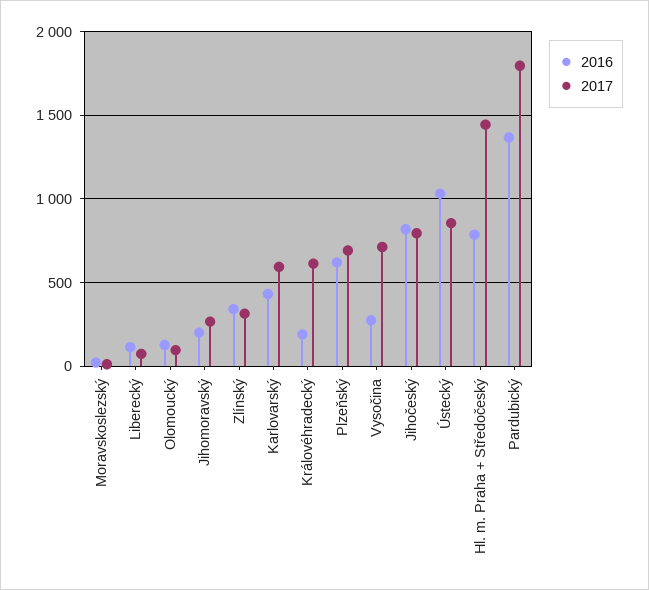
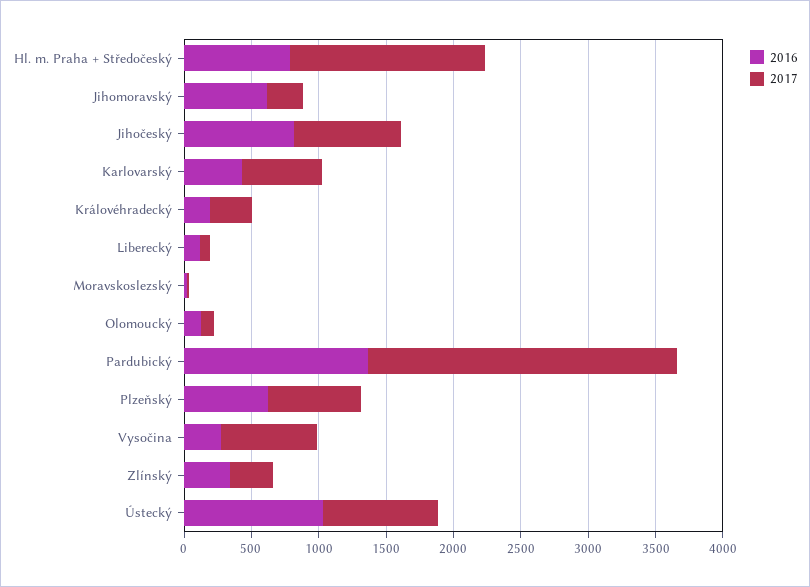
  {
    "2016": {
      "Moravskoslezský": 0,
      "Liberecký": 100,
      "Olomoucký": 150,
-     "Jihomoravský": 200,
+     "Jihomoravský": 600,
      "Zlínský": 350,
      "Karlovarský": 450,
      "Královéhradecký": 200,
      "Plzeňský": 600,
      "Vysočina": 300,
      "Jihočeský": 800,
      "Ústecký": 1050,
      "Hl. m. Praha + Středočeský": 800,
      "Pardubický": 1350
    },
    "2017": {
      "Moravskoslezský": 0,
      "Liberecký": 50,
      "Olomoucký": 100,
      "Jihomoravský": 250,
      "Zlínský": 300,
      "Karlovarský": 600,
-     "Královéhradecký": 600,
+     "Královéhradecký": 300,
      "Plzeňský": 700,
      "Vysočina": 700,
      "Jihočeský": 800,
      "Ústecký": 850,
      "Hl. m. Praha + Středočeský": 1450,
-     "Pardubický": 1800
+     "Pardubický": 2300
    }
  }

